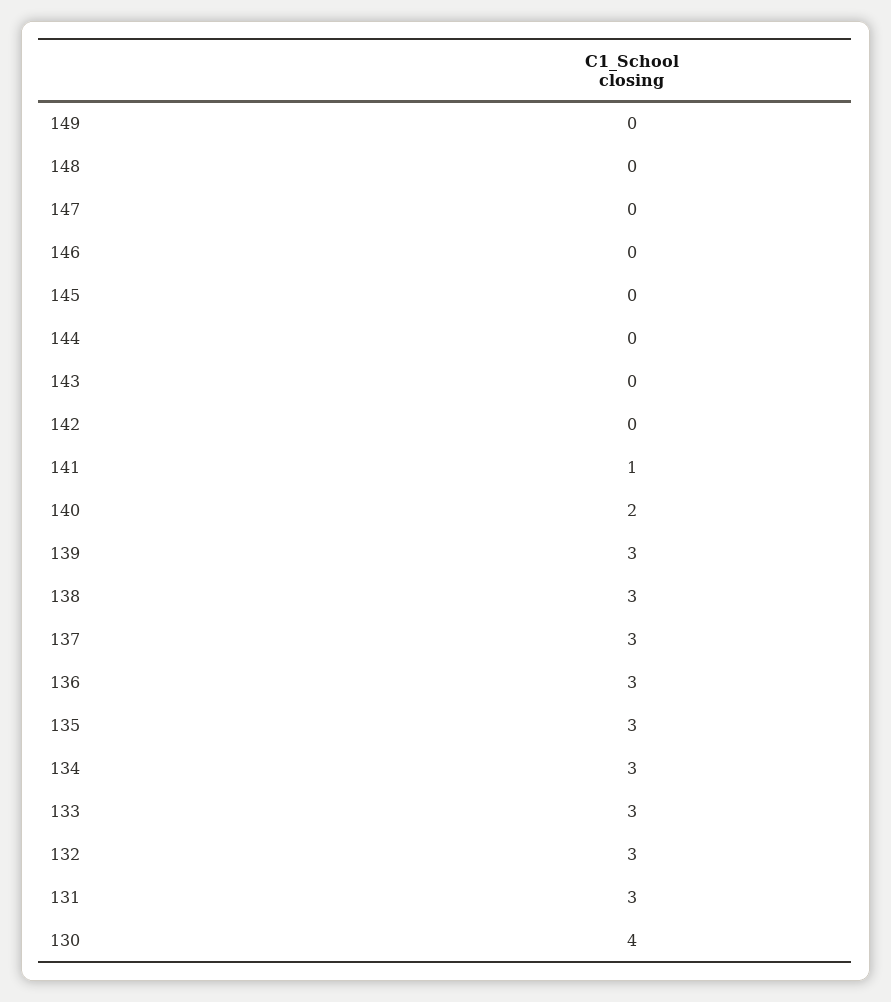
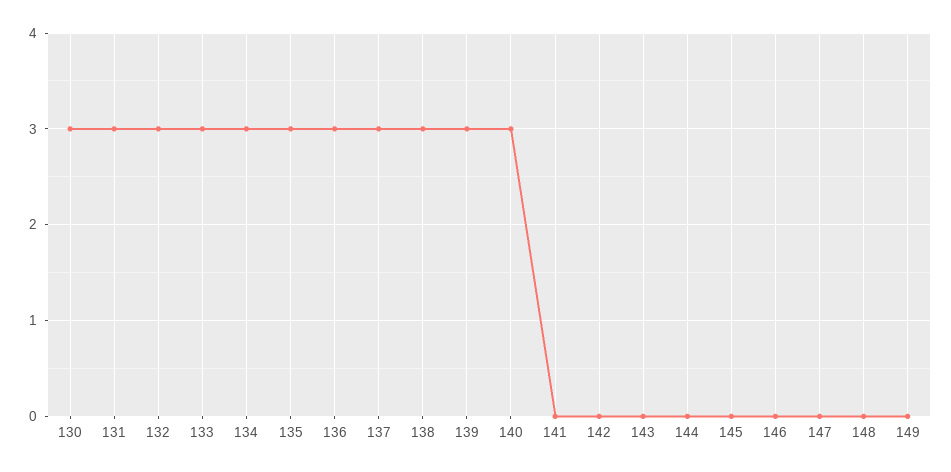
  {
    "149": 0,
    "148": 0,
    "147": 0,
    "146": 0,
    "145": 0,
    "144": 0,
    "143": 0,
    "142": 0,
-   "141": 1,
+   "141": 0,
-   "140": 2,
+   "140": 3,
    "139": 3,
    "138": 3,
    "137": 3,
    "136": 3,
    "135": 3,
    "134": 3,
    "133": 3,
    "132": 3,
    "131": 3,
-   "130": 4
+   "130": 3
  }

